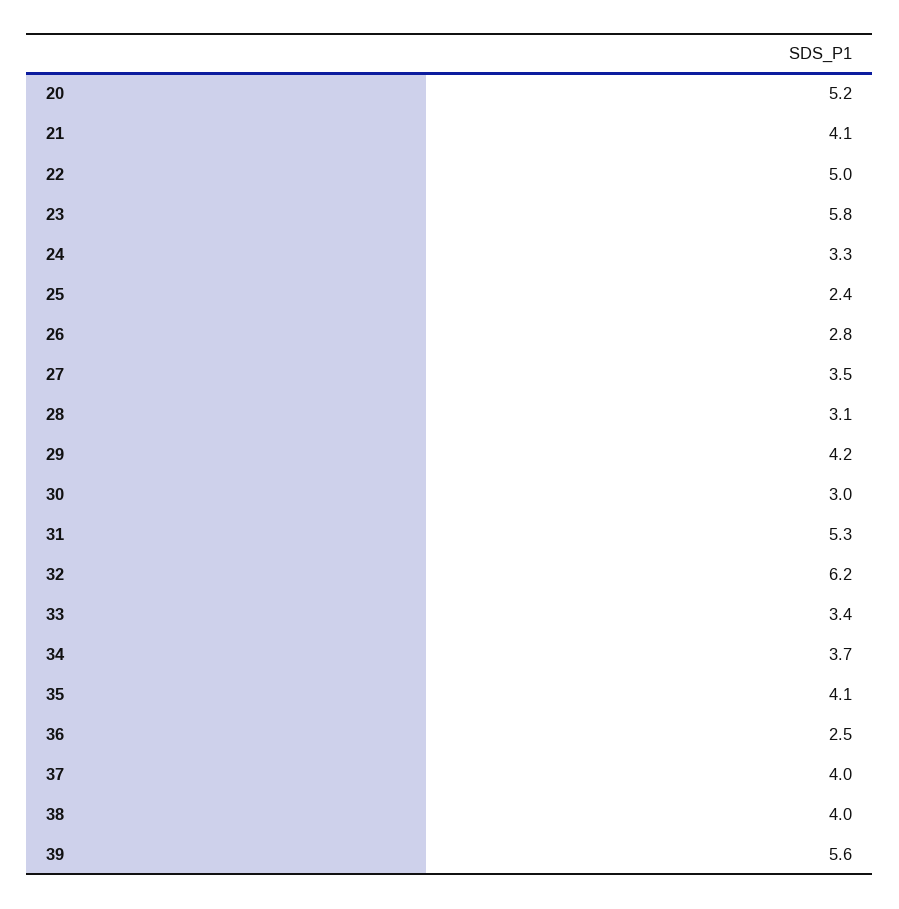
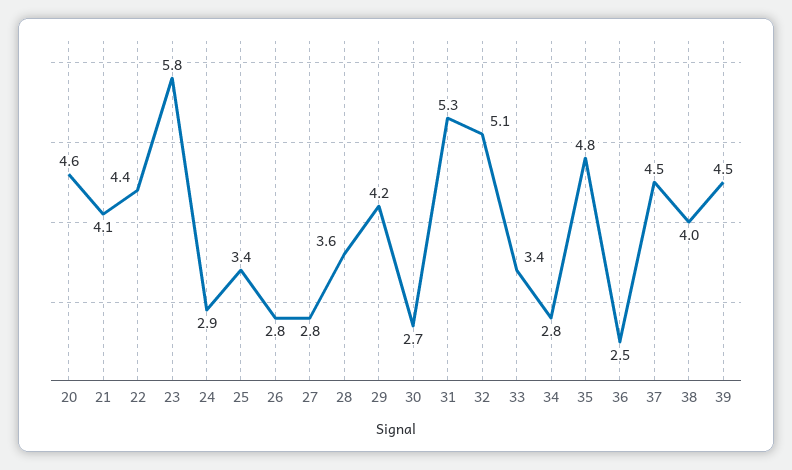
  {
-   "20": 5.2,
+   "20": 4.6,
    "21": 4.1,
-   "22": 5,
+   "22": 4.4,
    "23": 5.8,
-   "24": 3.3,
+   "24": 2.9,
-   "25": 2.4,
+   "25": 3.4,
    "26": 2.8,
-   "27": 3.5,
+   "27": 2.8,
-   "28": 3.1,
+   "28": 3.6,
    "29": 4.2,
-   "30": 3,
+   "30": 2.7,
    "31": 5.3,
-   "32": 6.2,
+   "32": 5.1,
    "33": 3.4,
-   "34": 3.7,
+   "34": 2.8,
-   "35": 4.1,
+   "35": 4.8,
    "36": 2.5,
-   "37": 4,
+   "37": 4.5,
    "38": 4,
-   "39": 5.6
+   "39": 4.5
  }

